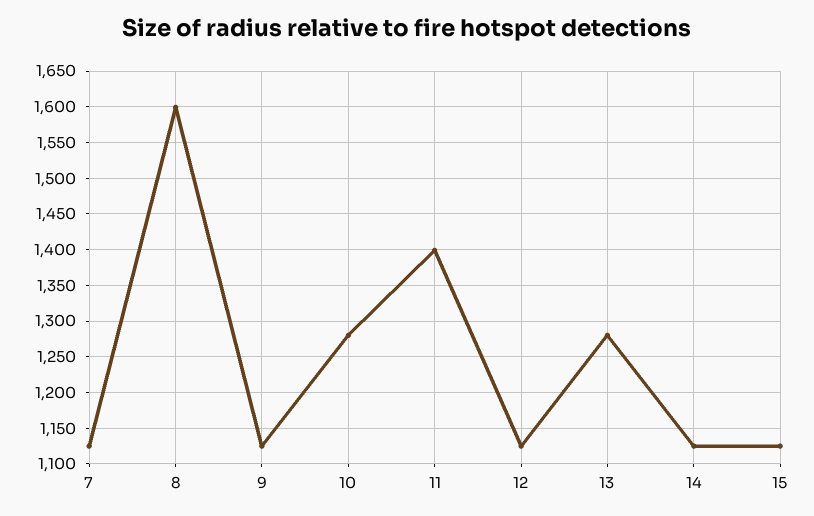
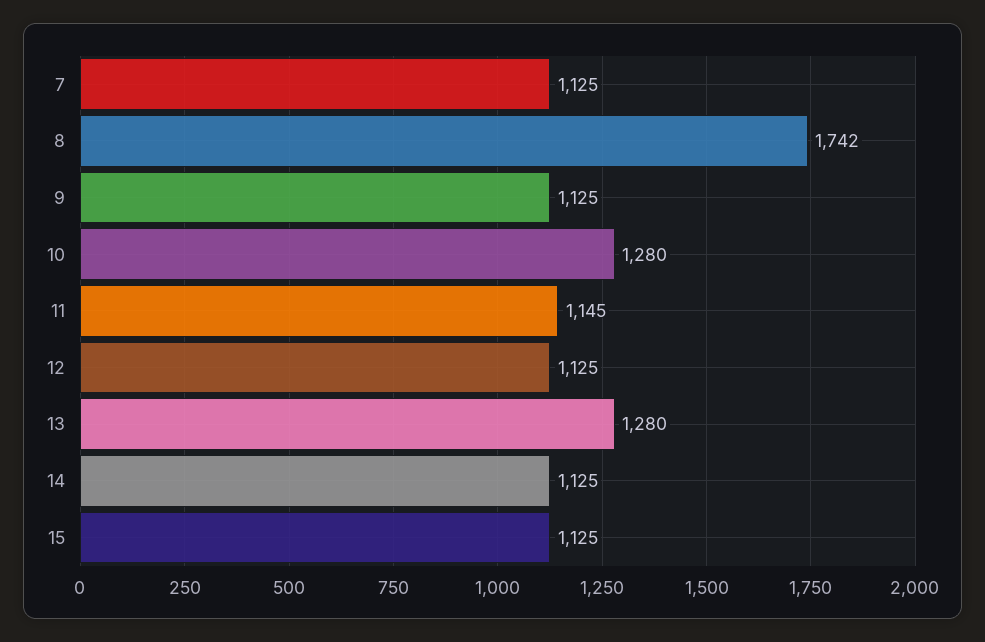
  {
    "7": 1125,
-   "8": 1600,
+   "8": 1742,
    "9": 1125,
    "10": 1280,
-   "11": 1400,
+   "11": 1145,
    "12": 1125,
    "13": 1280,
    "14": 1125,
    "15": 1125
  }

